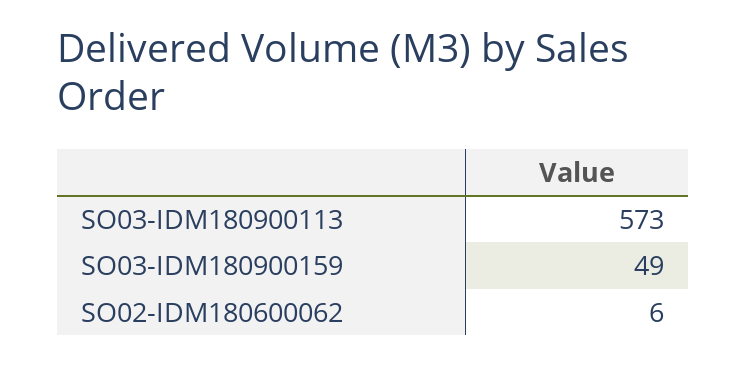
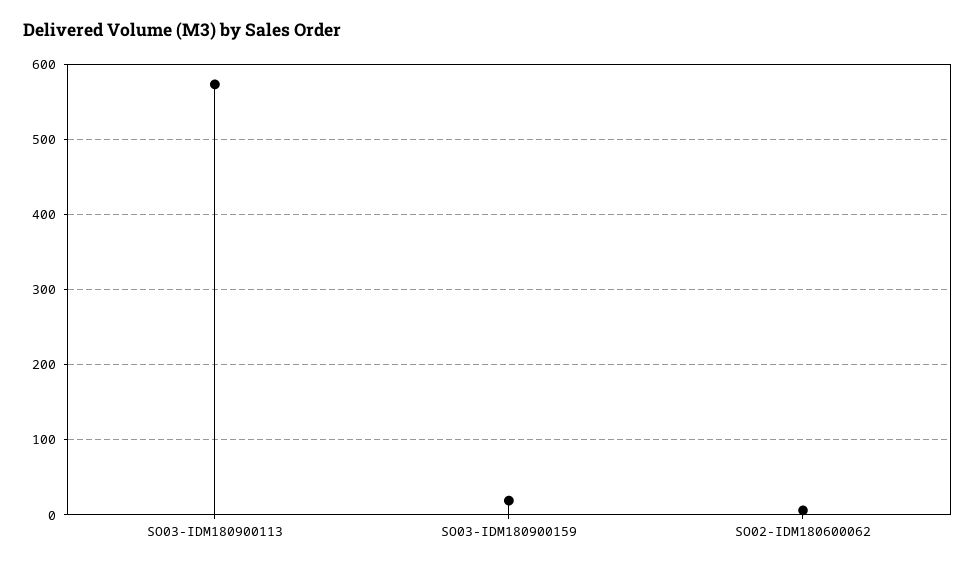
  {
    "SO03-IDM180900113": 573,
-   "SO03-IDM180900159": 49,
+   "SO03-IDM180900159": 20,
    "SO02-IDM180600062": 6
  }

